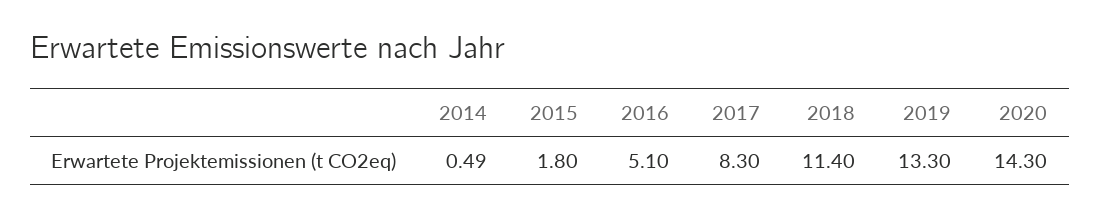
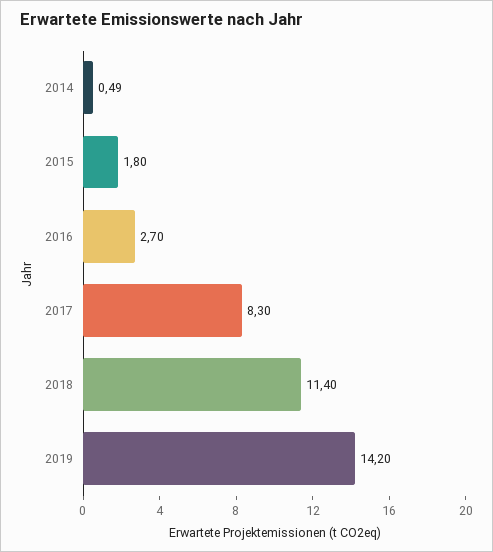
  {
    "2014": 0.49,
    "2015": 1.8,
-   "2016": 5.1,
+   "2016": 2.7,
    "2017": 8.3,
    "2018": 11.4,
-   "2019": 13.3,
+   "2019": 14.2
-   "2020": 14.3
  }

